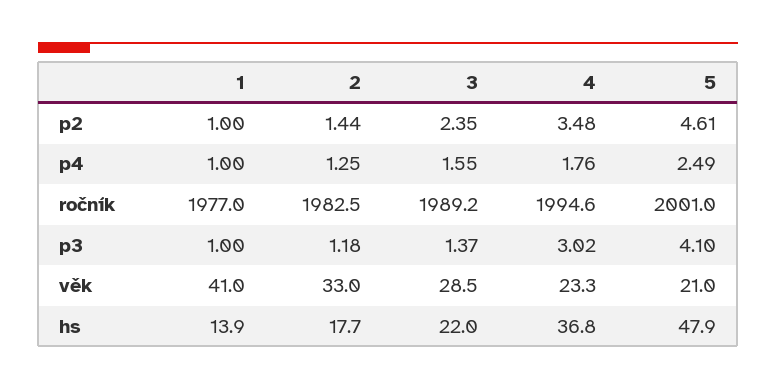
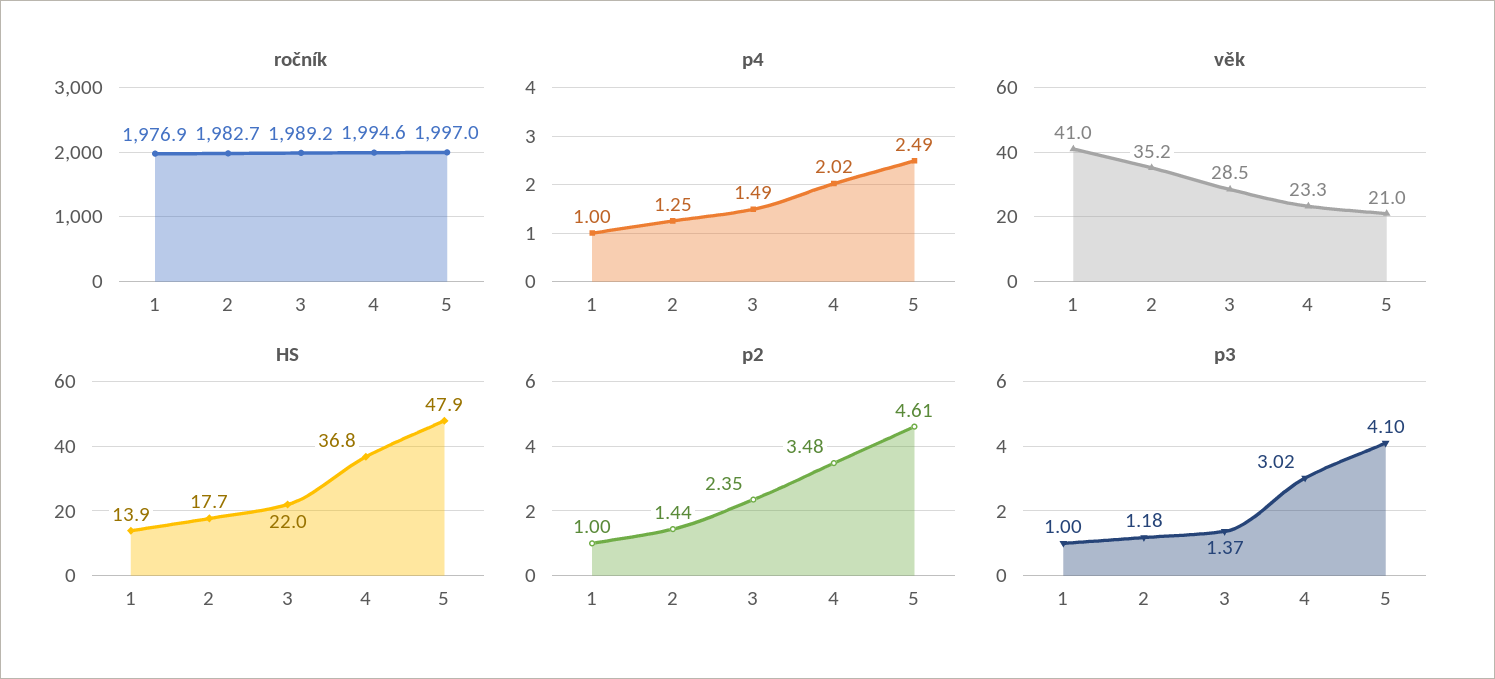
  {
    "p2": {
      "1": 1,
      "2": 1.44,
      "3": 2.35,
      "4": 3.48,
      "5": 4.61
    },
    "p4": {
      "1": 1,
      "2": 1.25,
-     "3": 1.55,
+     "3": 1.49,
-     "4": 1.76,
+     "4": 2.02,
      "5": 2.49
    },
    "ročník": {
-     "1": 1977,
+     "1": 1976.9,
-     "2": 1982.5,
+     "2": 1982.7,
      "3": 1989.2,
      "4": 1994.6,
-     "5": 2001
+     "5": 1997
    },
    "p3": {
      "1": 1,
      "2": 1.18,
      "3": 1.37,
      "4": 3.02,
      "5": 4.1
    },
    "věk": {
      "1": 41,
-     "2": 33,
+     "2": 35.2,
      "3": 28.5,
      "4": 23.3,
      "5": 21
    },
    "hs": {
      "1": 13.9,
      "2": 17.7,
      "3": 22,
      "4": 36.8,
      "5": 47.9
    }
  }

